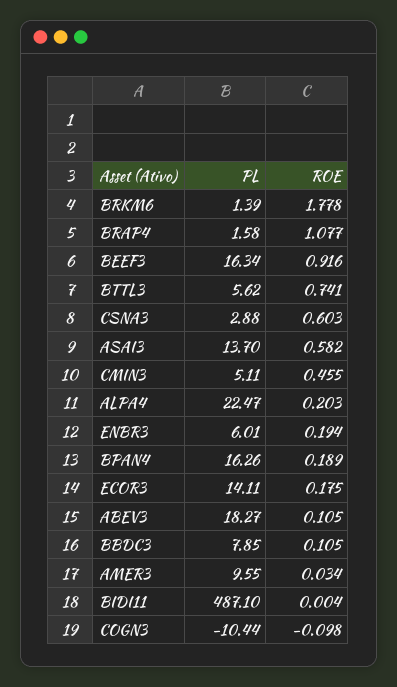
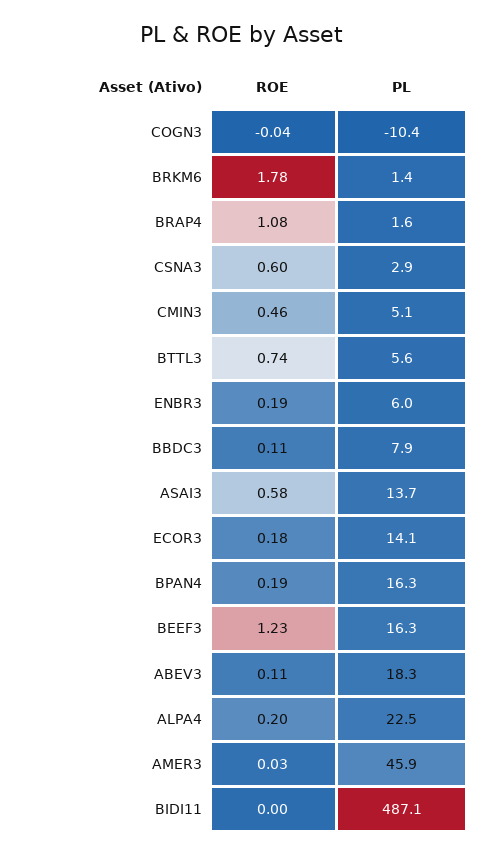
  {
    "PL": {
      "BRKM6": 1.39,
      "BRAP4": 1.58,
      "BEEF3": 16.34,
      "BTTL3": 5.62,
      "CSNA3": 2.88,
      "ASAI3": 13.7,
      "CMIN3": 5.11,
      "ALPA4": 22.47,
      "ENBR3": 6.01,
      "BPAN4": 16.26,
      "ECOR3": 14.11,
      "ABEV3": 18.27,
      "BBDC3": 7.85,
-     "AMER3": 9.55,
+     "AMER3": 45.9,
      "BIDI11": 487.1,
      "COGN3": -10.44
    },
    "ROE": {
      "BRKM6": 1.778,
      "BRAP4": 1.077,
-     "BEEF3": 0.916,
+     "BEEF3": 1.23,
      "BTTL3": 0.741,
      "CSNA3": 0.603,
      "ASAI3": 0.582,
      "CMIN3": 0.455,
      "ALPA4": 0.203,
      "ENBR3": 0.194,
      "BPAN4": 0.189,
      "ECOR3": 0.175,
      "ABEV3": 0.105,
      "BBDC3": 0.105,
      "AMER3": 0.034,
      "BIDI11": 0.004,
-     "COGN3": -0.098
+     "COGN3": -0.04
    }
  }

